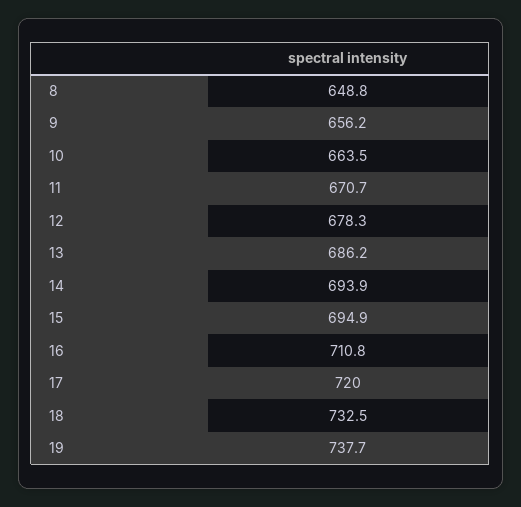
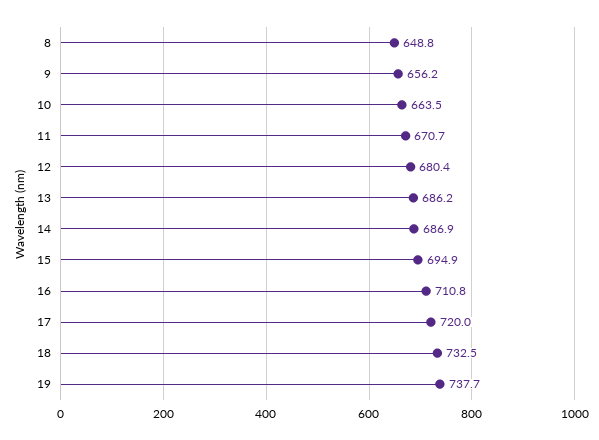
  {
    "8": 648.8,
    "9": 656.2,
    "10": 663.5,
    "11": 670.7,
-   "12": 678.3,
+   "12": 680.4,
    "13": 686.2,
-   "14": 693.9,
+   "14": 686.9,
    "15": 694.9,
    "16": 710.8,
    "17": 720,
    "18": 732.5,
    "19": 737.7
  }

